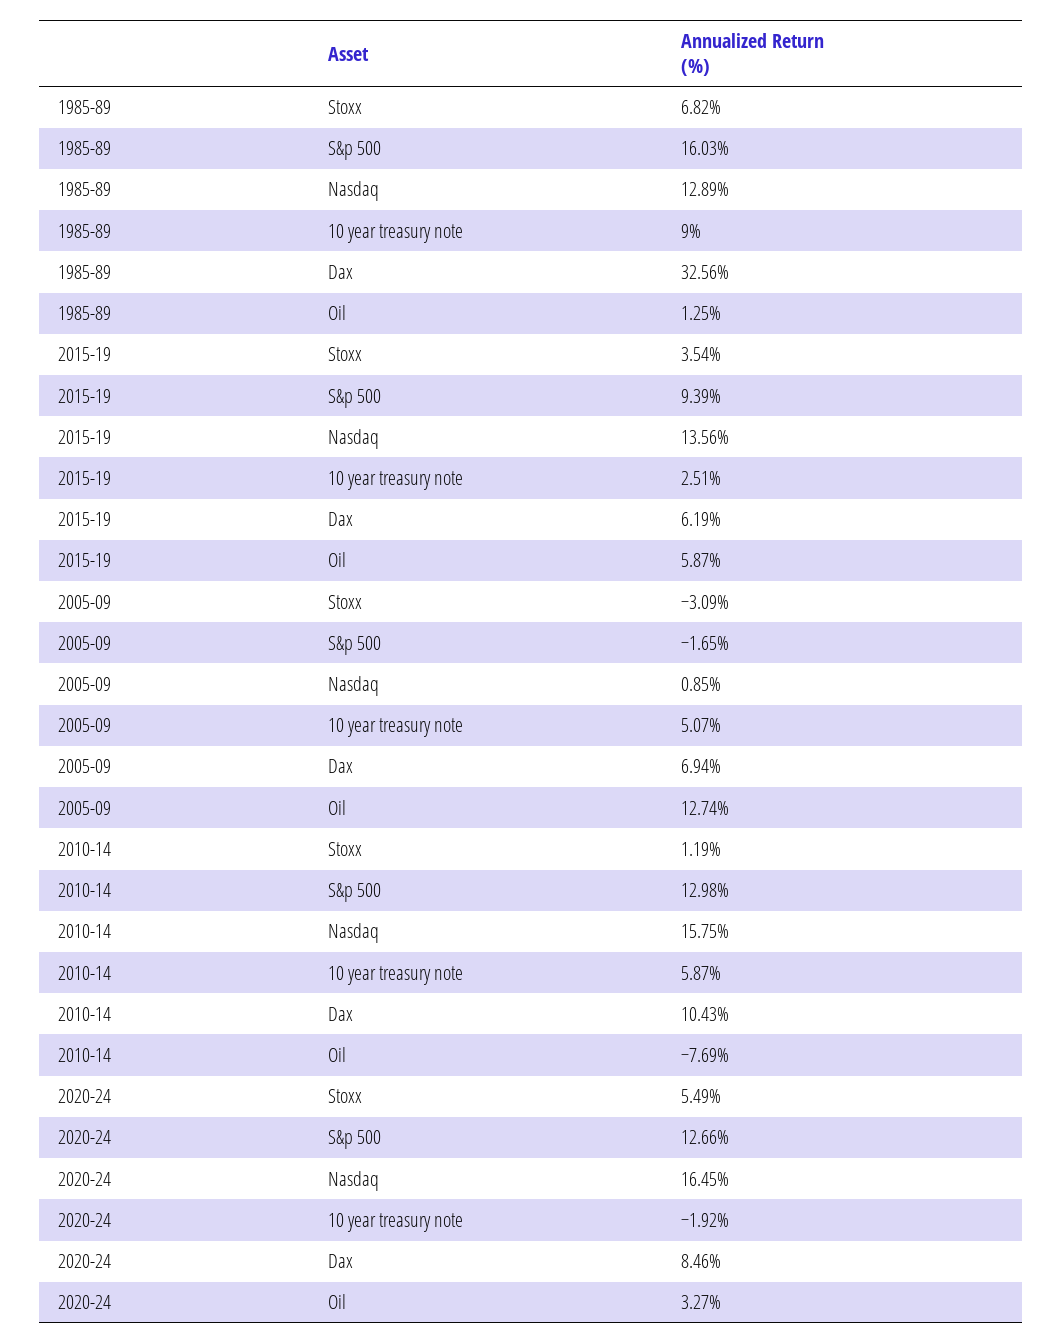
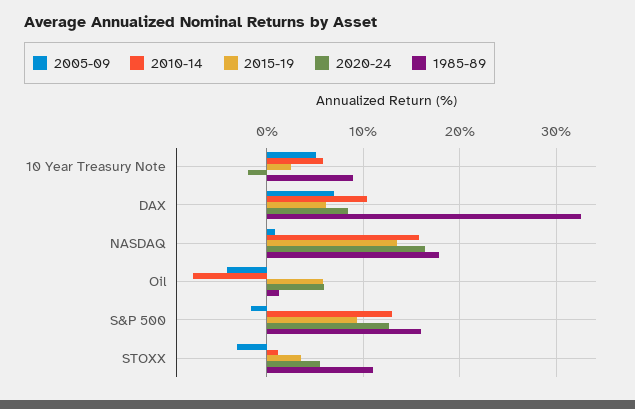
  {
    "1985-89": {
-     "Stoxx": 6.82,
+     "Stoxx": 11,
      "S&p 500": 16.03,
-     "Nasdaq": 12.89,
+     "Nasdaq": 18,
      "10 year treasury note": 9,
      "Dax": 32.56,
      "Oil": 1.25
    },
    "2015-19": {
      "Stoxx": 3.54,
      "S&p 500": 9.39,
      "Nasdaq": 13.56,
      "10 year treasury note": 2.51,
      "Dax": 6.19,
      "Oil": 5.87
    },
    "2005-09": {
      "Stoxx": -3.09,
      "S&p 500": -1.65,
      "Nasdaq": 0.85,
      "10 year treasury note": 5.07,
      "Dax": 6.94,
-     "Oil": 12.74
+     "Oil": -4
    },
    "2010-14": {
      "Stoxx": 1.19,
      "S&p 500": 12.98,
      "Nasdaq": 15.75,
      "10 year treasury note": 5.87,
      "Dax": 10.43,
      "Oil": -7.69
    },
    "2020-24": {
      "Stoxx": 5.49,
      "S&p 500": 12.66,
      "Nasdaq": 16.45,
      "10 year treasury note": -1.92,
      "Dax": 8.46,
-     "Oil": 3.27
+     "Oil": 6
    }
  }

